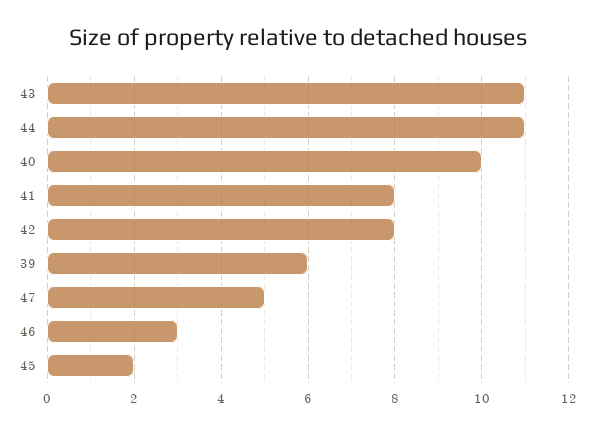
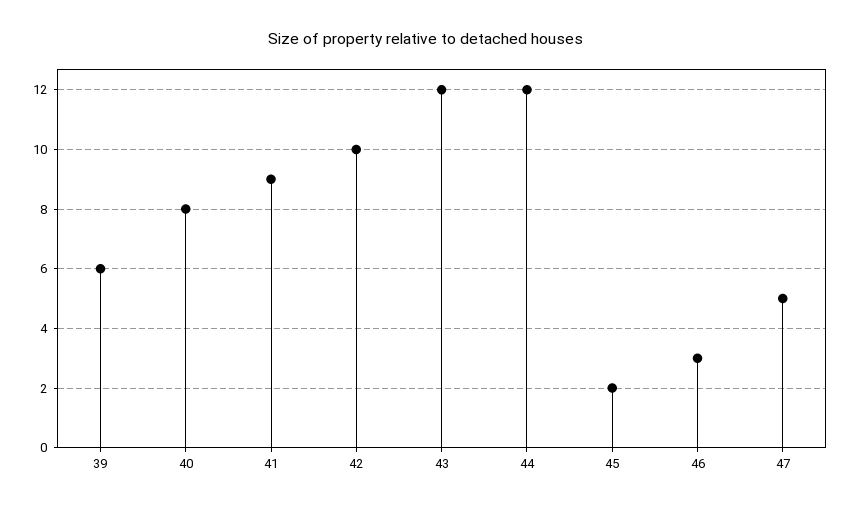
  {
-   "43": 11,
+   "43": 12,
-   "44": 11,
+   "44": 12,
-   "40": 10,
+   "40": 8,
-   "41": 8,
+   "41": 9,
-   "42": 8,
+   "42": 10,
    "39": 6,
    "47": 5,
    "46": 3,
    "45": 2
  }

